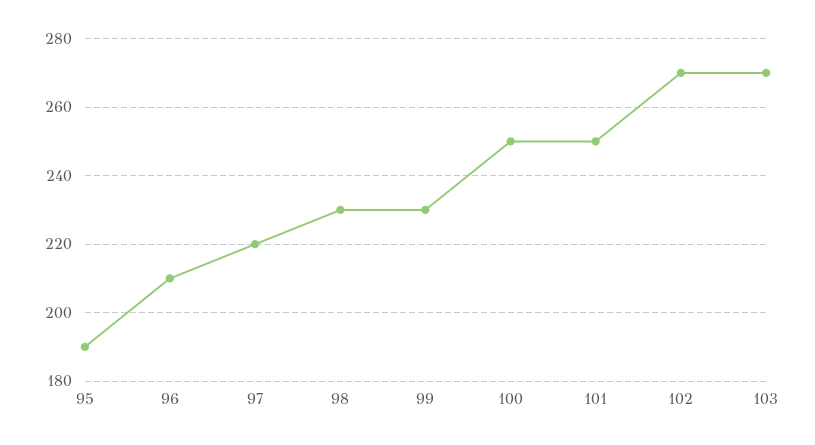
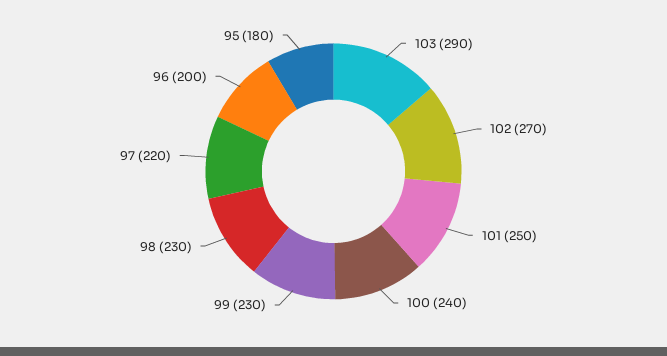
  {
-   "95": 190,
+   "95": 180,
-   "96": 210,
+   "96": 200,
    "97": 220,
    "98": 230,
    "99": 230,
-   "100": 250,
+   "100": 240,
    "101": 250,
    "102": 270,
-   "103": 270
+   "103": 290
  }

